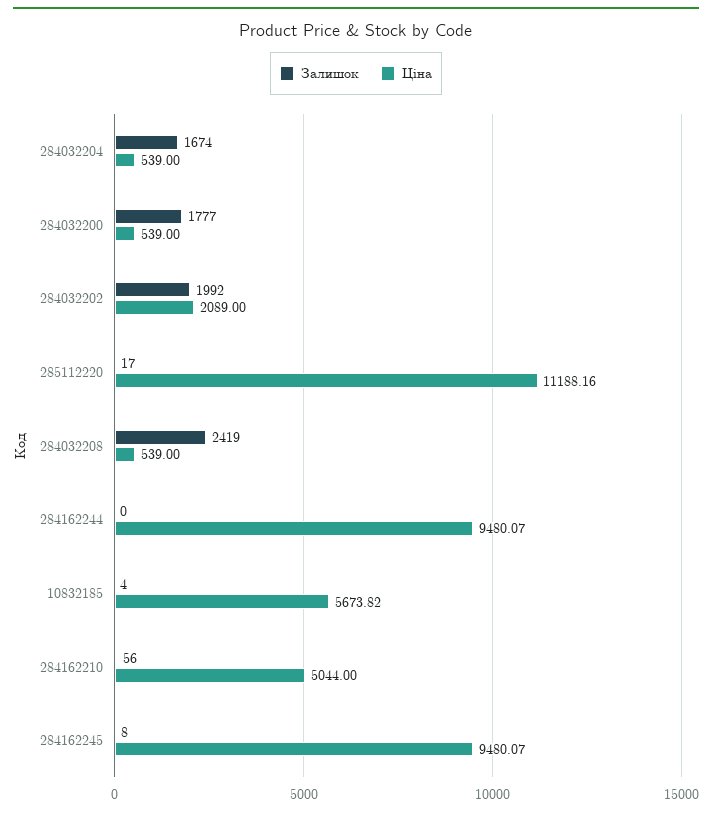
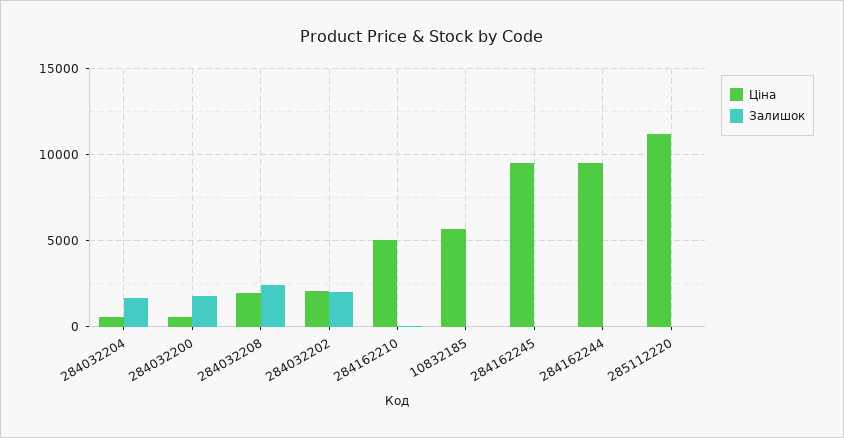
  {
    "Залишок": {
      "284032204": 1674,
      "284032200": 1777,
      "284032202": 1992,
      "285112220": 17,
      "284032208": 2419,
      "284162244": 0,
      "10832185": 4,
      "284162210": 56,
      "284162245": 8
    },
    "Ціна": {
      "284032204": 539,
      "284032200": 539,
      "284032202": 2089,
      "285112220": 11188.16,
-     "284032208": 539,
+     "284032208": 2000,
      "284162244": 9480.07,
      "10832185": 5673.82,
      "284162210": 5044,
      "284162245": 9480.07
    }
  }

